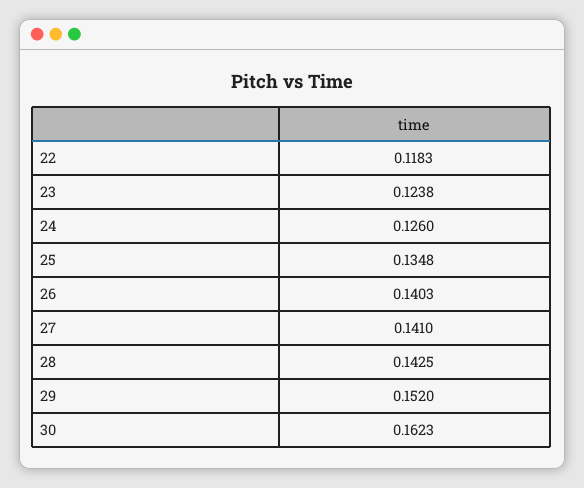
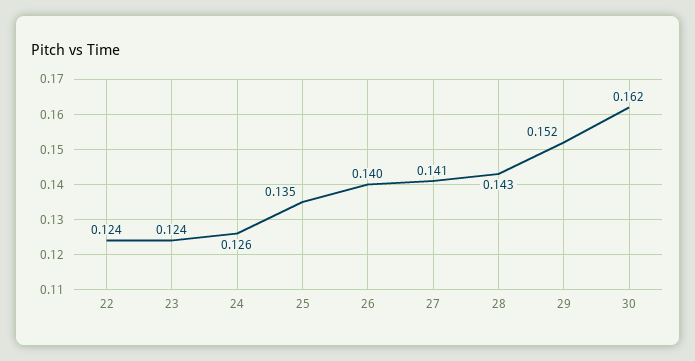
  {
-   "22": 0.1183,
+   "22": 0.124,
    "23": 0.1238,
    "24": 0.126,
    "25": 0.1348,
    "26": 0.1403,
    "27": 0.141,
    "28": 0.1425,
    "29": 0.152,
    "30": 0.1623
  }

